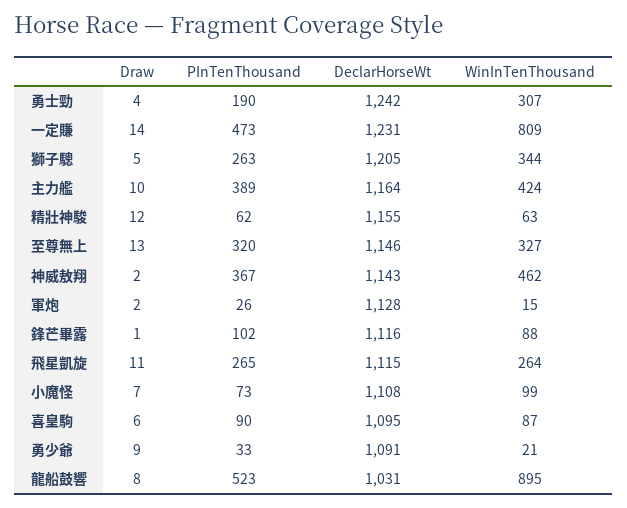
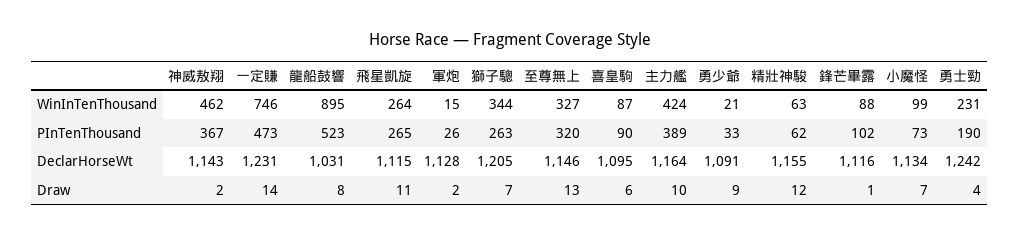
  {
    "Draw": {
      "勇士勁": 4,
      "一定賺": 14,
-     "獅子驄": 5,
+     "獅子驄": 7,
      "主力艦": 10,
      "精壯神駿": 12,
      "至尊無上": 13,
      "神威敖翔": 2,
      "軍炮": 2,
      "鋒芒畢露": 1,
      "飛星凱旋": 11,
      "小魔怪": 7,
      "喜皇駒": 6,
      "勇少爺": 9,
      "龍船鼓響": 8
    },
    "PInTenThousand": {
      "勇士勁": 190,
      "一定賺": 473,
      "獅子驄": 263,
      "主力艦": 389,
      "精壯神駿": 62,
      "至尊無上": 320,
      "神威敖翔": 367,
      "軍炮": 26,
      "鋒芒畢露": 102,
      "飛星凱旋": 265,
      "小魔怪": 73,
      "喜皇駒": 90,
      "勇少爺": 33,
      "龍船鼓響": 523
    },
    "DeclarHorseWt": {
      "勇士勁": 1242,
      "一定賺": 1231,
      "獅子驄": 1205,
      "主力艦": 1164,
      "精壯神駿": 1155,
      "至尊無上": 1146,
      "神威敖翔": 1143,
      "軍炮": 1128,
      "鋒芒畢露": 1116,
      "飛星凱旋": 1115,
-     "小魔怪": 1108,
+     "小魔怪": 1134,
      "喜皇駒": 1095,
      "勇少爺": 1091,
      "龍船鼓響": 1031
    },
    "WinInTenThousand": {
-     "勇士勁": 307,
+     "勇士勁": 231,
-     "一定賺": 809,
+     "一定賺": 746,
      "獅子驄": 344,
      "主力艦": 424,
      "精壯神駿": 63,
      "至尊無上": 327,
      "神威敖翔": 462,
      "軍炮": 15,
      "鋒芒畢露": 88,
      "飛星凱旋": 264,
      "小魔怪": 99,
      "喜皇駒": 87,
      "勇少爺": 21,
      "龍船鼓響": 895
    }
  }

